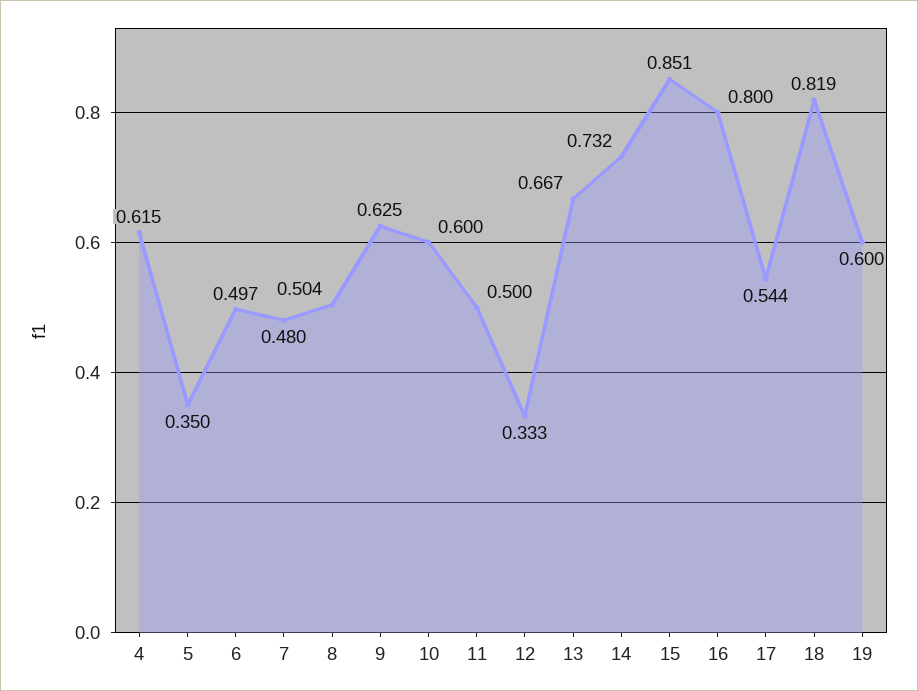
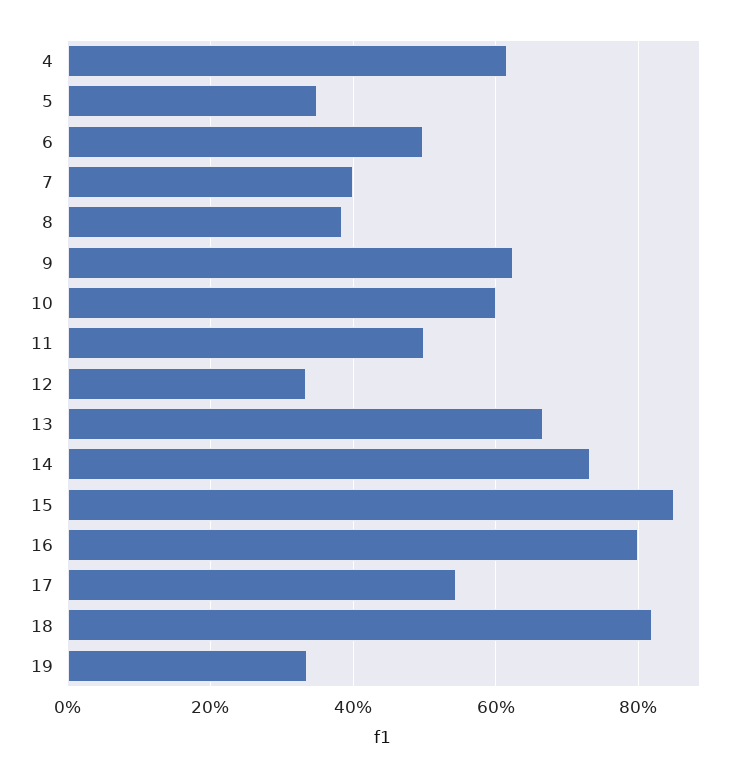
  {
    "4": 0.615,
    "5": 0.35,
    "6": 0.497,
-   "7": 0.48,
+   "7": 0.4,
-   "8": 0.504,
+   "8": 0.38,
    "9": 0.625,
    "10": 0.6,
    "11": 0.5,
    "12": 0.333,
    "13": 0.667,
    "14": 0.732,
    "15": 0.851,
    "16": 0.8,
    "17": 0.544,
    "18": 0.819,
-   "19": 0.6
+   "19": 0.34
  }

